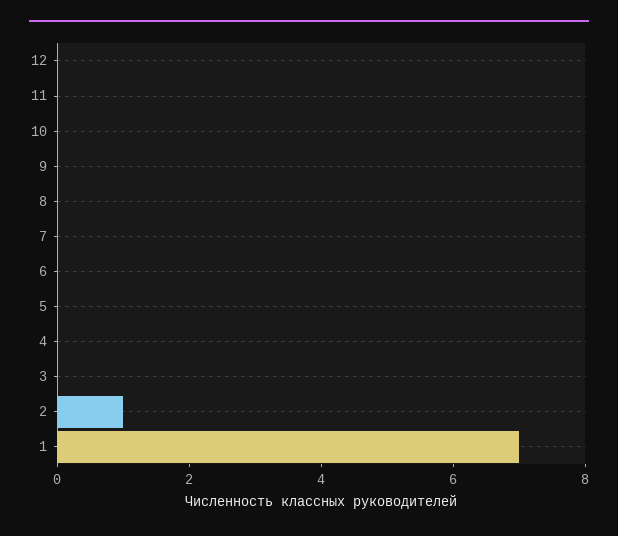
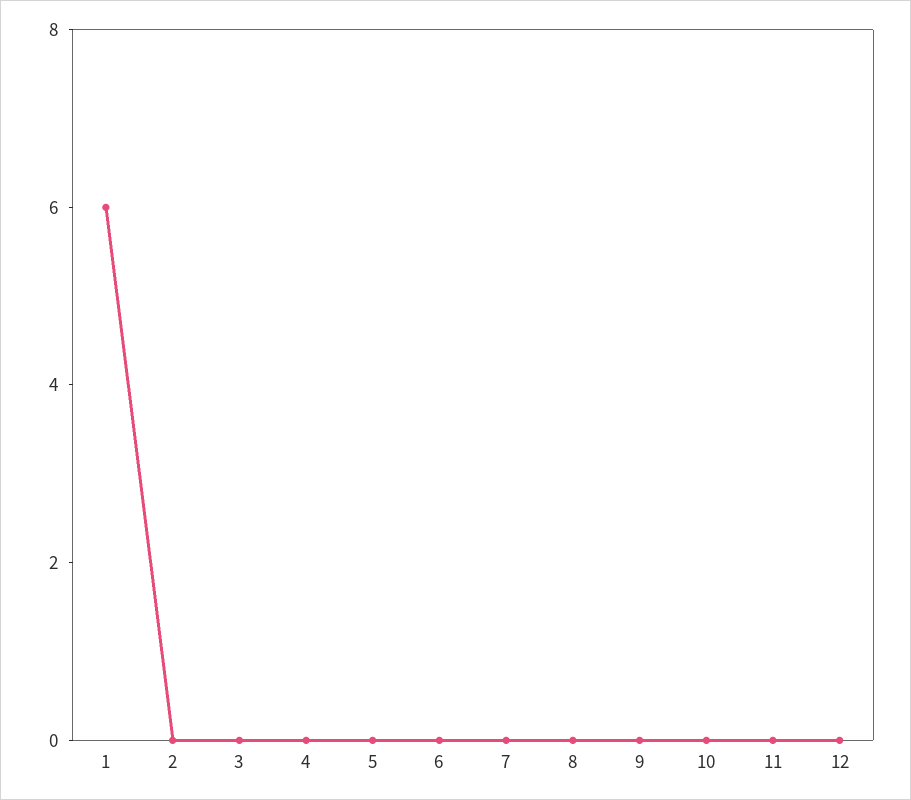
  {
    "12": 0,
    "11": 0,
    "10": 0,
    "9": 0,
    "8": 0,
    "7": 0,
    "6": 0,
    "5": 0,
    "4": 0,
    "3": 0,
-   "2": 1,
+   "2": 0,
-   "1": 7
+   "1": 6
  }

